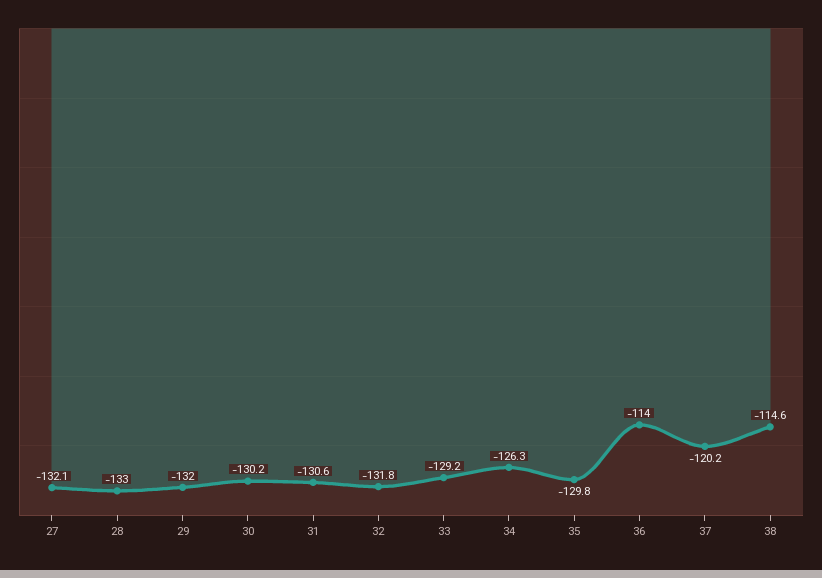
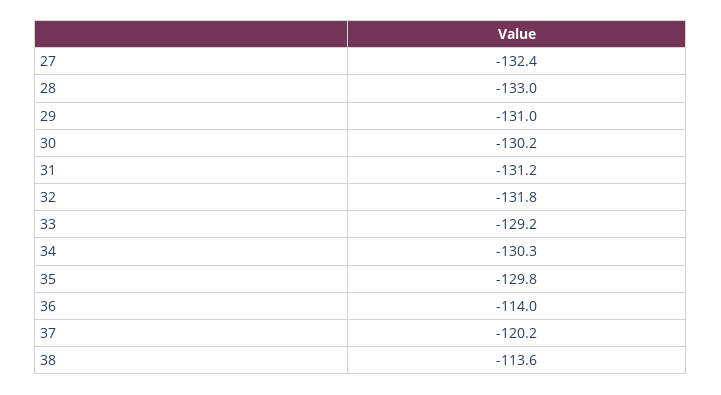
  {
-   "27": -132.1,
+   "27": -132.4,
    "28": -133,
-   "29": -132,
+   "29": -131,
    "30": -130.2,
-   "31": -130.6,
+   "31": -131.2,
    "32": -131.8,
    "33": -129.2,
-   "34": -126.3,
+   "34": -130.3,
    "35": -129.8,
    "36": -114,
    "37": -120.2,
-   "38": -114.6
+   "38": -113.6
  }

